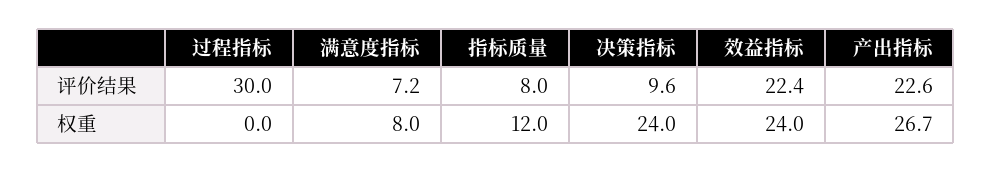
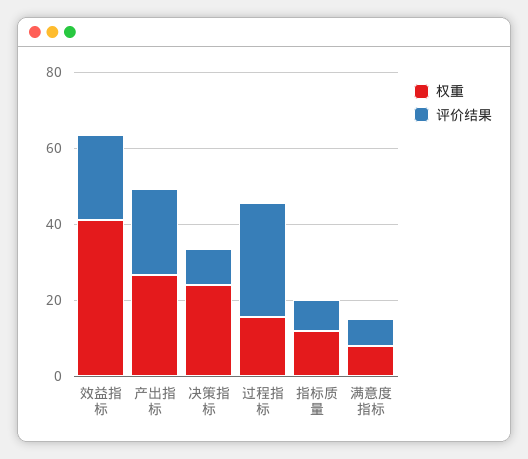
  {
    "评价结果": {
      "过程指标": 30,
      "满意度指标": 7.2,
      "指标质量": 8,
      "决策指标": 9.6,
      "效益指标": 22.4,
      "产出指标": 22.6
    },
    "权重": {
-     "过程指标": 0,
+     "过程指标": 15,
      "满意度指标": 8,
      "指标质量": 12,
      "决策指标": 24,
-     "效益指标": 24,
+     "效益指标": 40,
      "产出指标": 26.7
    }
  }

